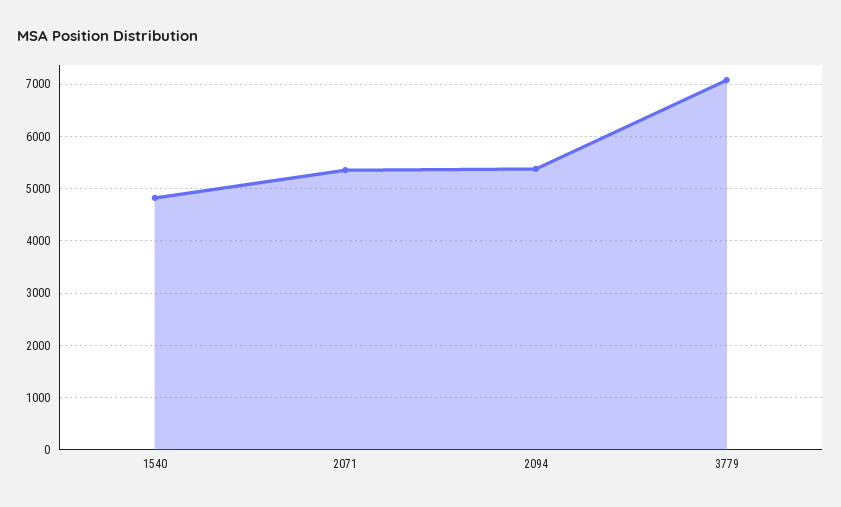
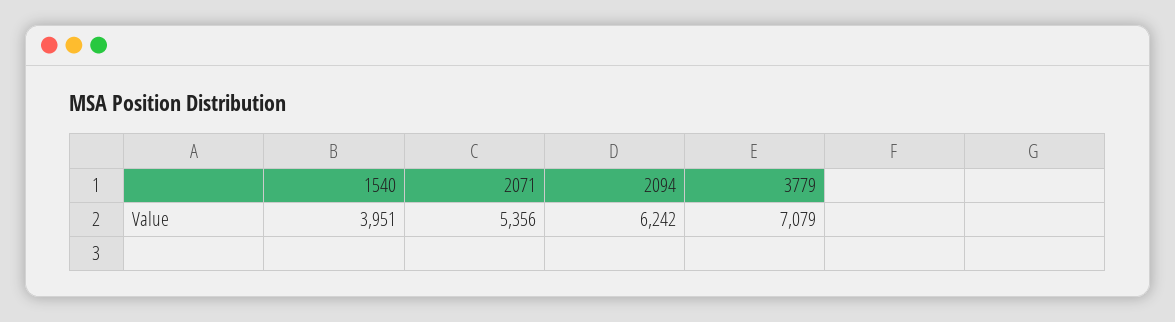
  {
-   "1540": 4800,
+   "1540": 3951,
    "2071": 5356,
-   "2094": 5400,
+   "2094": 6242,
    "3779": 7079
  }

